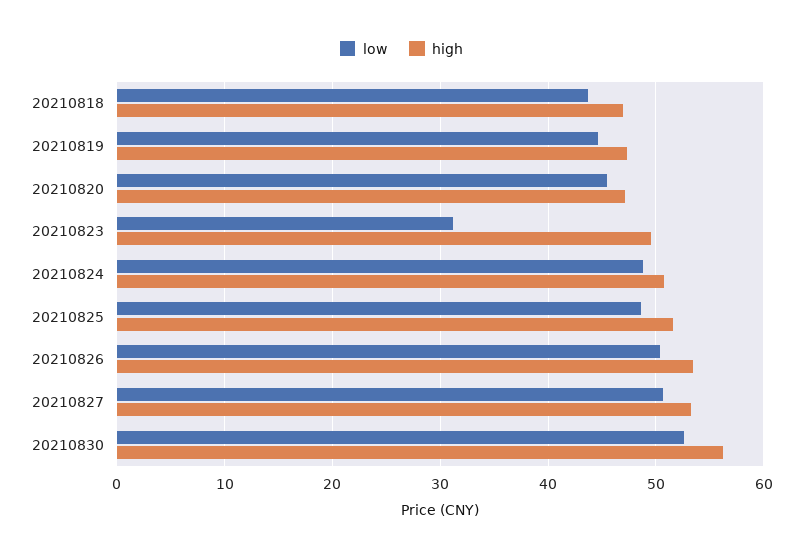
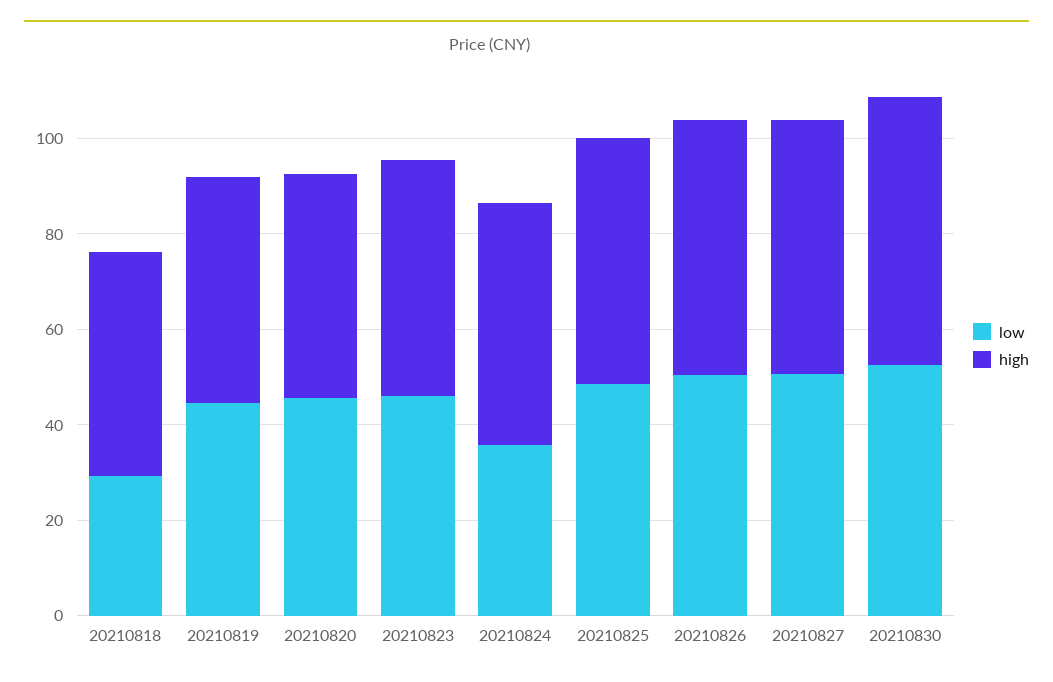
  {
    "low": {
-     "20210818": 44,
+     "20210818": 30,
      "20210819": 45,
      "20210820": 46,
-     "20210823": 31,
+     "20210823": 45,
-     "20210824": 49,
+     "20210824": 35,
      "20210825": 49,
      "20210826": 50,
      "20210827": 51,
      "20210830": 53
    },
    "high": {
      "20210818": 47,
      "20210819": 47,
      "20210820": 47,
      "20210823": 50,
      "20210824": 51,
      "20210825": 52,
      "20210826": 53,
      "20210827": 53,
      "20210830": 56
    }
  }

